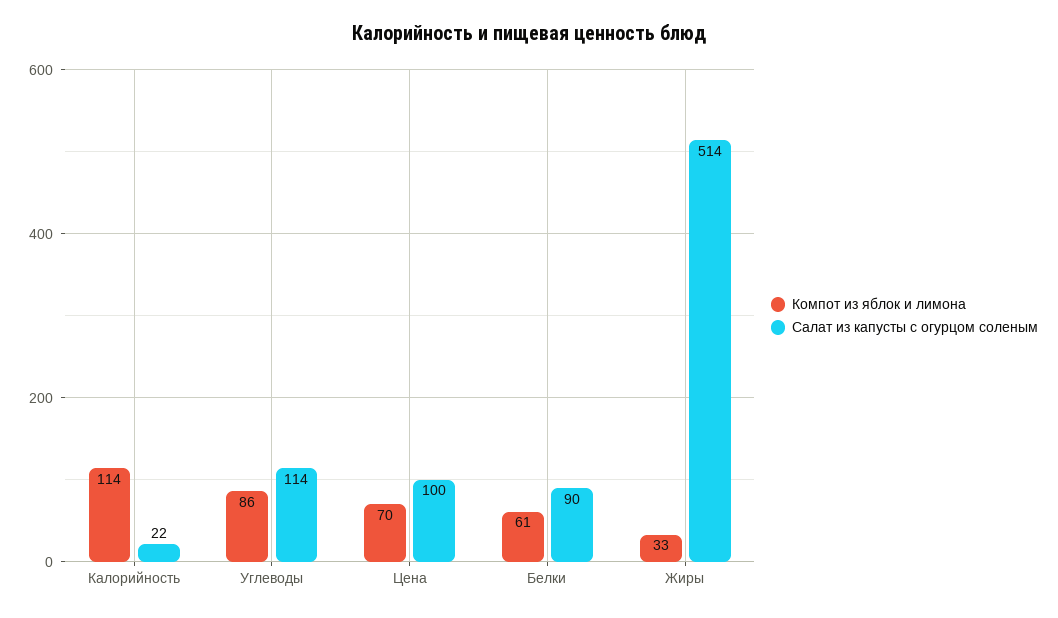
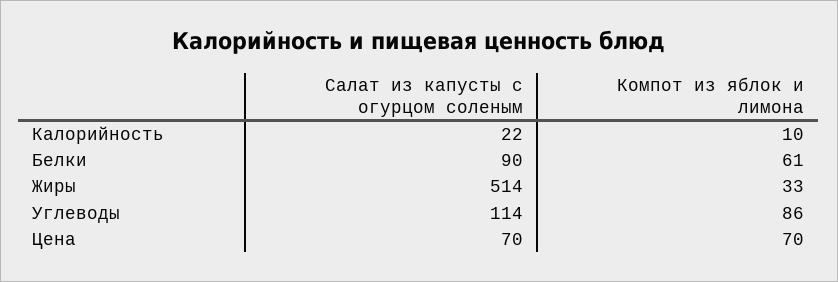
  {
    "Компот из яблок и лимона": {
-     "Калорийность": 114,
+     "Калорийность": 10,
      "Углеводы": 86,
      "Цена": 70,
      "Белки": 61,
      "Жиры": 33
    },
    "Салат из капусты с огурцом соленым": {
      "Калорийность": 22,
      "Углеводы": 114,
-     "Цена": 100,
+     "Цена": 70,
      "Белки": 90,
      "Жиры": 514
    }
  }

